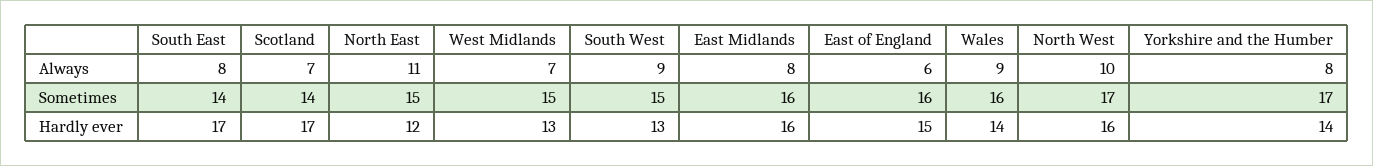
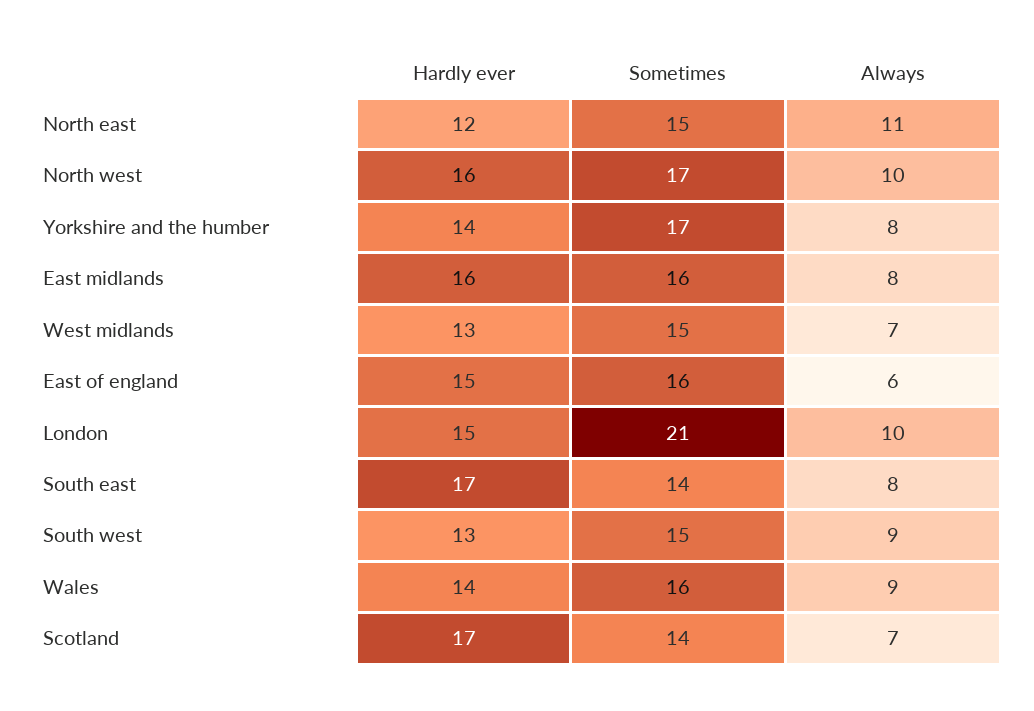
  {
    "South East": {
      "Always": 8,
      "Sometimes": 14,
      "Hardly ever": 17
    },
    "Scotland": {
      "Always": 7,
      "Sometimes": 14,
      "Hardly ever": 17
    },
    "North East": {
      "Always": 11,
      "Sometimes": 15,
      "Hardly ever": 12
    },
    "West Midlands": {
      "Always": 7,
      "Sometimes": 15,
      "Hardly ever": 13
    },
    "South West": {
      "Always": 9,
      "Sometimes": 15,
      "Hardly ever": 13
    },
    "East Midlands": {
      "Always": 8,
      "Sometimes": 16,
      "Hardly ever": 16
    },
    "East of England": {
      "Always": 6,
      "Sometimes": 16,
      "Hardly ever": 15
    },
    "Wales": {
      "Always": 9,
      "Sometimes": 16,
      "Hardly ever": 14
    },
    "North West": {
      "Always": 10,
      "Sometimes": 17,
      "Hardly ever": 16
    },
    "Yorkshire and the Humber": {
      "Always": 8,
      "Sometimes": 17,
      "Hardly ever": 14
-   }
+   },
+   "London": {
+     "Hardly ever": 15,
+     "Sometimes": 21,
+     "Always": 10
+   }
  }

